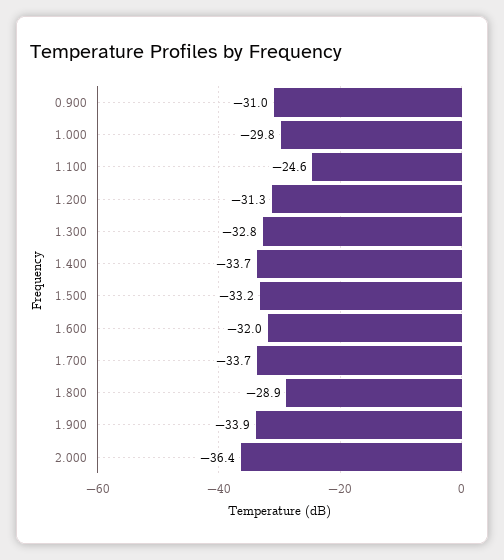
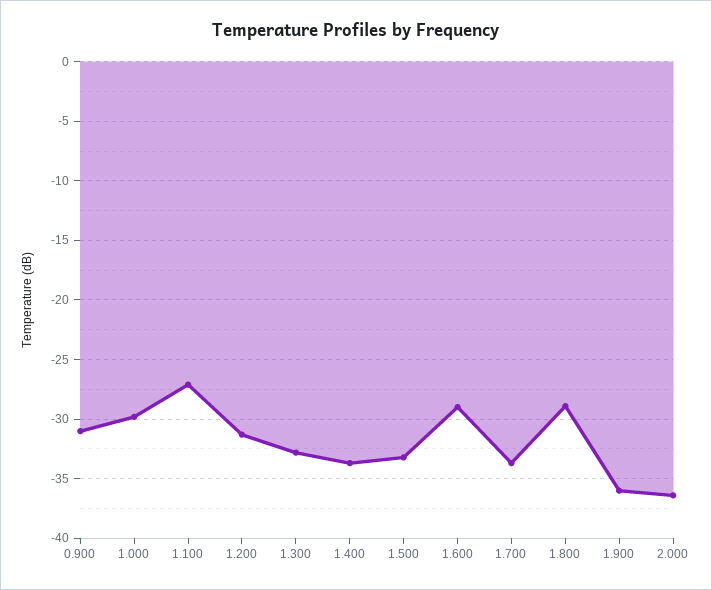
  {
    "0.900": -31,
    "1.000": -29.8,
-   "1.100": -24.6,
+   "1.100": -27,
    "1.200": -31.3,
    "1.300": -32.8,
    "1.400": -33.7,
    "1.500": -33.2,
-   "1.600": -32,
+   "1.600": -29,
    "1.700": -33.7,
    "1.800": -28.9,
-   "1.900": -33.9,
+   "1.900": -36,
    "2.000": -36.4
  }

